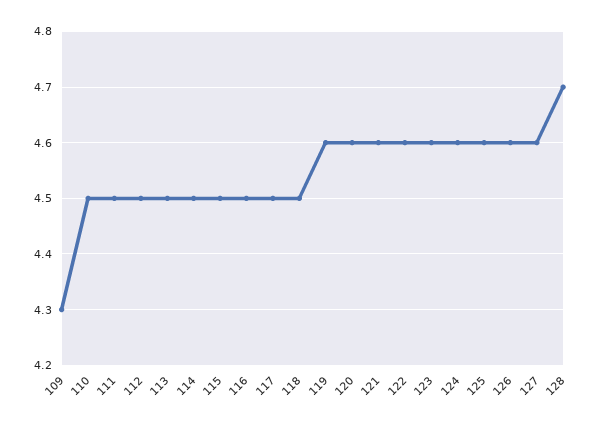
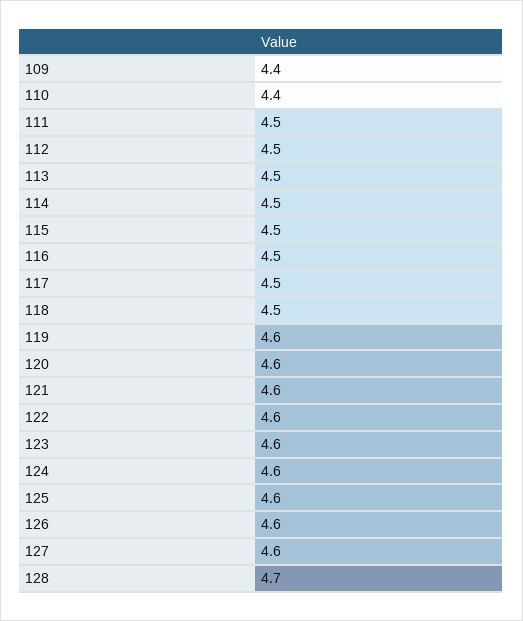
  {
-   "109": 4.3,
+   "109": 4.4,
-   "110": 4.5,
+   "110": 4.4,
    "111": 4.5,
    "112": 4.5,
    "113": 4.5,
    "114": 4.5,
    "115": 4.5,
    "116": 4.5,
    "117": 4.5,
    "118": 4.5,
    "119": 4.6,
    "120": 4.6,
    "121": 4.6,
    "122": 4.6,
    "123": 4.6,
    "124": 4.6,
    "125": 4.6,
    "126": 4.6,
    "127": 4.6,
    "128": 4.7
  }

